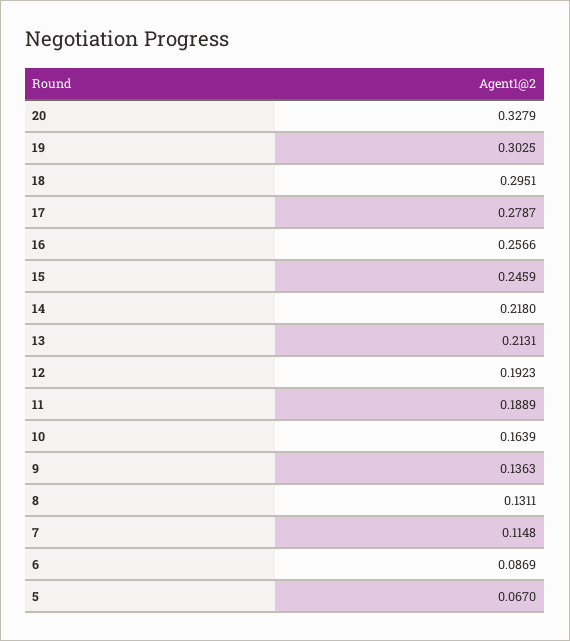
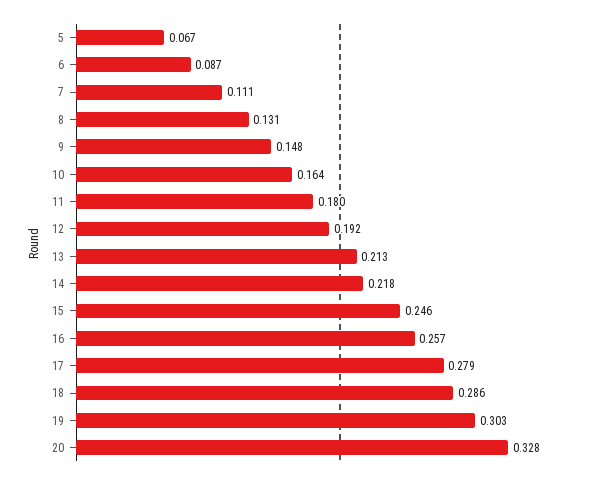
  {
    "20": 0.3279,
    "19": 0.3025,
-   "18": 0.2951,
+   "18": 0.286,
    "17": 0.2787,
    "16": 0.2566,
    "15": 0.2459,
    "14": 0.218,
    "13": 0.2131,
    "12": 0.1923,
-   "11": 0.1889,
+   "11": 0.18,
    "10": 0.1639,
-   "9": 0.1363,
+   "9": 0.148,
    "8": 0.1311,
-   "7": 0.1148,
+   "7": 0.111,
    "6": 0.0869,
    "5": 0.067
  }

